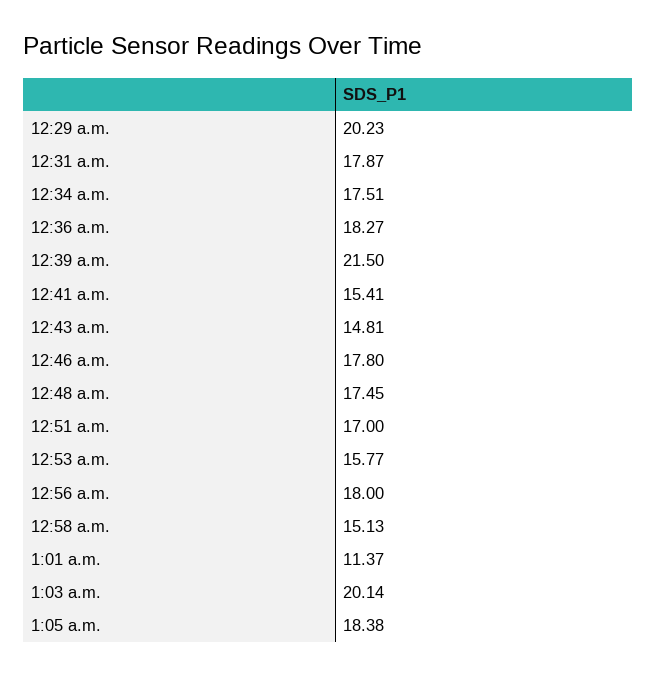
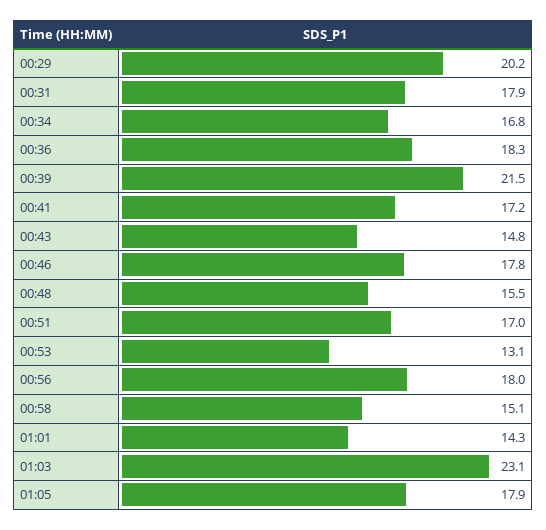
  {
    "12:29 a.m.": 20.23,
    "12:31 a.m.": 17.87,
-   "12:34 a.m.": 17.51,
+   "12:34 a.m.": 16.8,
    "12:36 a.m.": 18.27,
    "12:39 a.m.": 21.5,
-   "12:41 a.m.": 15.41,
+   "12:41 a.m.": 17.2,
    "12:43 a.m.": 14.81,
    "12:46 a.m.": 17.8,
-   "12:48 a.m.": 17.45,
+   "12:48 a.m.": 15.5,
    "12:51 a.m.": 17,
-   "12:53 a.m.": 15.77,
+   "12:53 a.m.": 13.1,
    "12:56 a.m.": 18,
    "12:58 a.m.": 15.13,
-   "1:01 a.m.": 11.37,
+   "1:01 a.m.": 14.3,
-   "1:03 a.m.": 20.14,
+   "1:03 a.m.": 23.1,
-   "1:05 a.m.": 18.38
+   "1:05 a.m.": 17.9
  }

